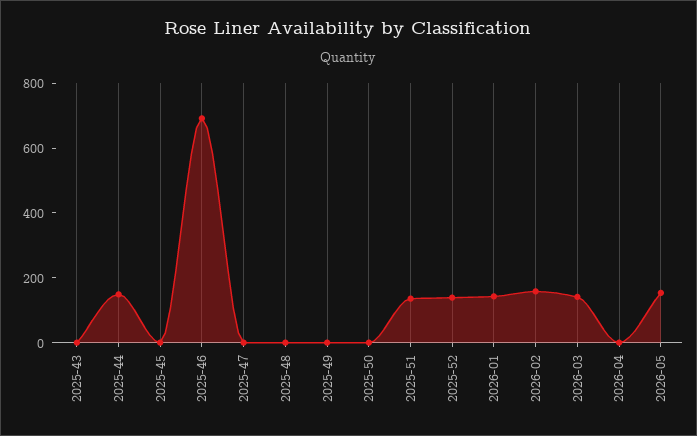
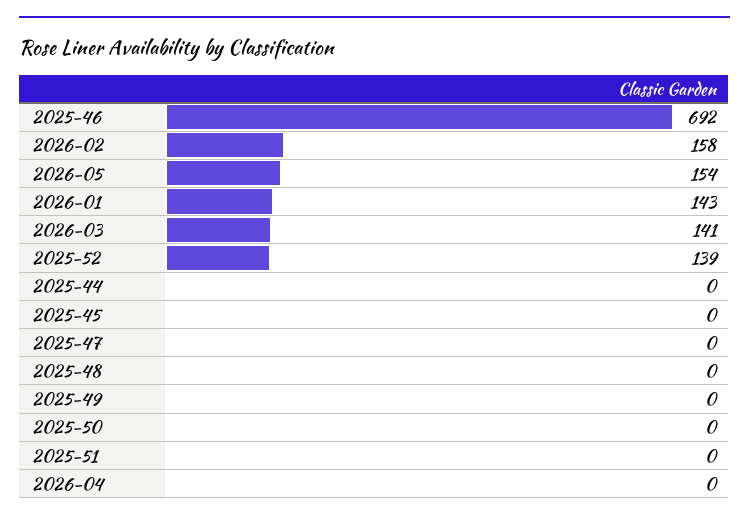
  {
-   "2025-43": 0,
-   "2025-44": 150,
+   "2025-44": 0,
    "2025-45": 0,
    "2025-46": 692,
    "2025-47": 0,
    "2025-48": 0,
    "2025-49": 0,
    "2025-50": 0,
-   "2025-51": 150,
+   "2025-51": 0,
    "2025-52": 139,
    "2026-01": 143,
    "2026-02": 158,
    "2026-03": 141,
    "2026-04": 0,
    "2026-05": 154
  }

